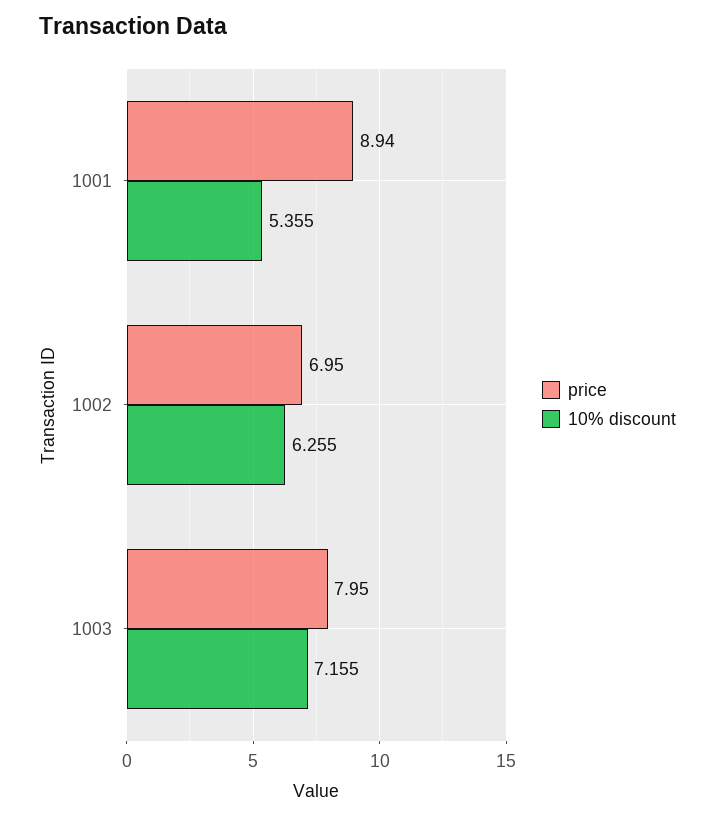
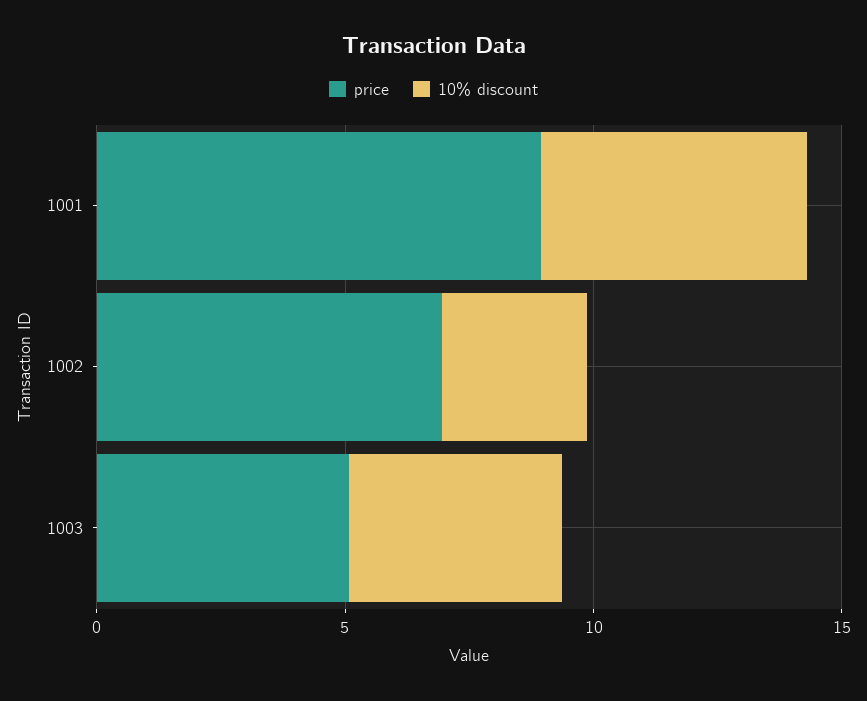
  {
    "price": {
      "1001": 8.94,
      "1002": 6.95,
-     "1003": 7.95
+     "1003": 5
    },
    "10% discount": {
      "1001": 5.355,
-     "1002": 6.255,
+     "1002": 3,
-     "1003": 7.155
+     "1003": 4
    }
  }

